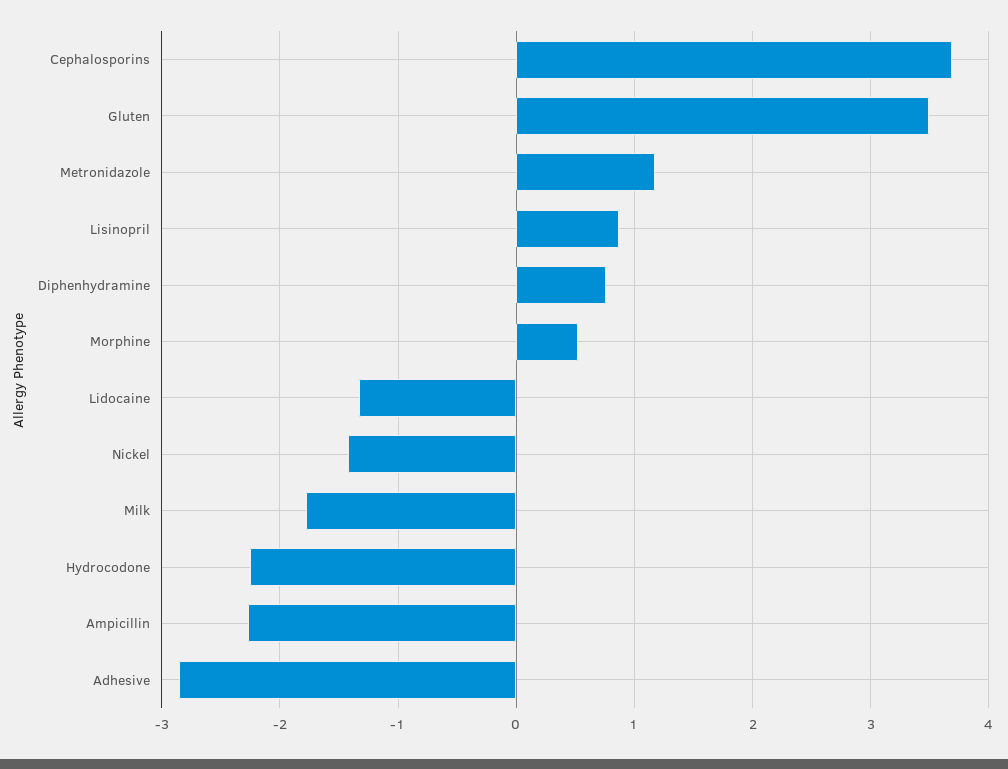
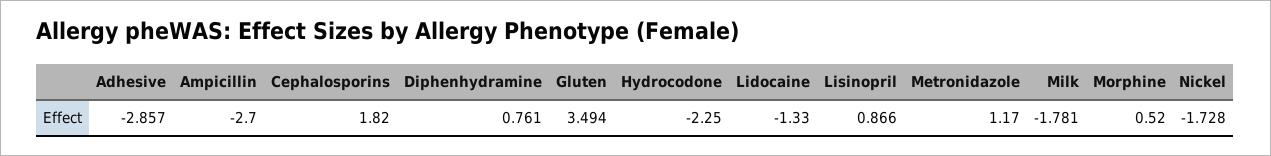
  {
-   "Cephalosporins": 3.7,
+   "Cephalosporins": 1.82,
    "Gluten": 3.494,
    "Metronidazole": 1.17,
    "Lisinopril": 0.866,
    "Diphenhydramine": 0.761,
    "Morphine": 0.52,
    "Lidocaine": -1.33,
-   "Nickel": -1.4,
+   "Nickel": -1.728,
    "Milk": -1.781,
    "Hydrocodone": -2.25,
-   "Ampicillin": -2.3,
+   "Ampicillin": -2.7,
    "Adhesive": -2.857
  }

